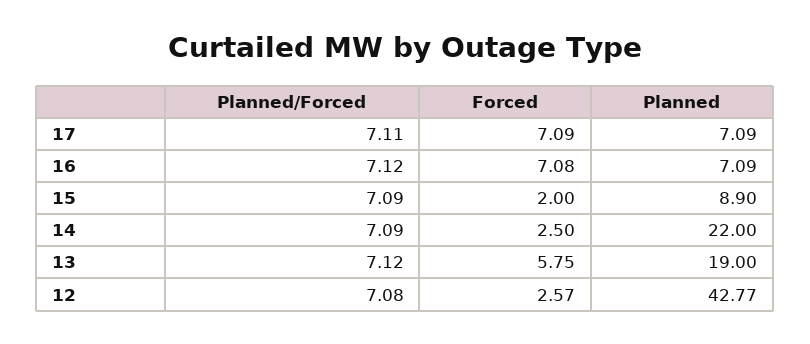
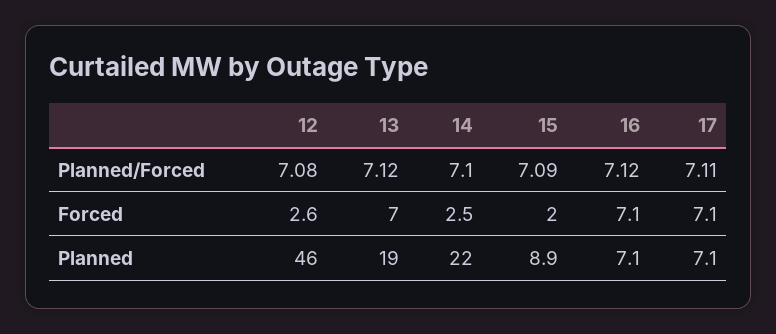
  {
    "Planned/Forced": {
      "17": 7.11,
      "16": 7.12,
      "15": 7.09,
-     "14": 7.09,
+     "14": 7.1,
      "13": 7.12,
      "12": 7.08
    },
    "Forced": {
      "17": 7.09,
      "16": 7.08,
      "15": 2,
      "14": 2.5,
-     "13": 5.75,
+     "13": 7,
      "12": 2.57
    },
    "Planned": {
      "17": 7.09,
      "16": 7.09,
      "15": 8.9,
      "14": 22,
      "13": 19,
-     "12": 42.77
+     "12": 46
    }
  }

